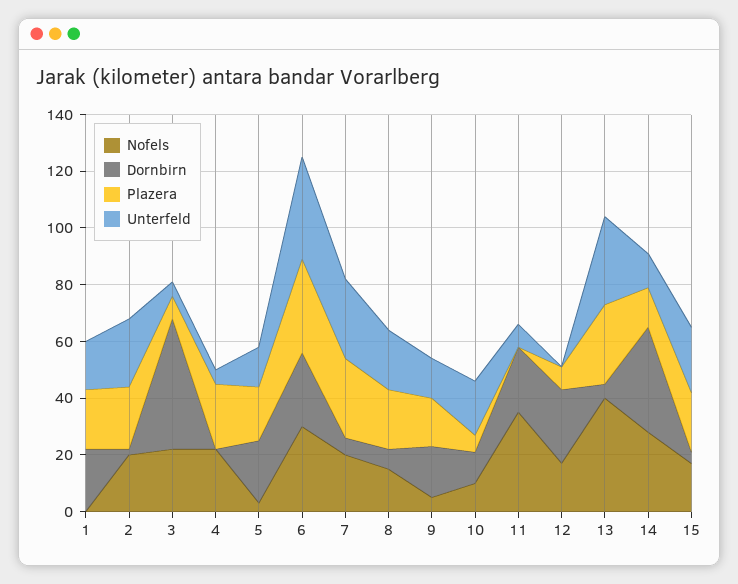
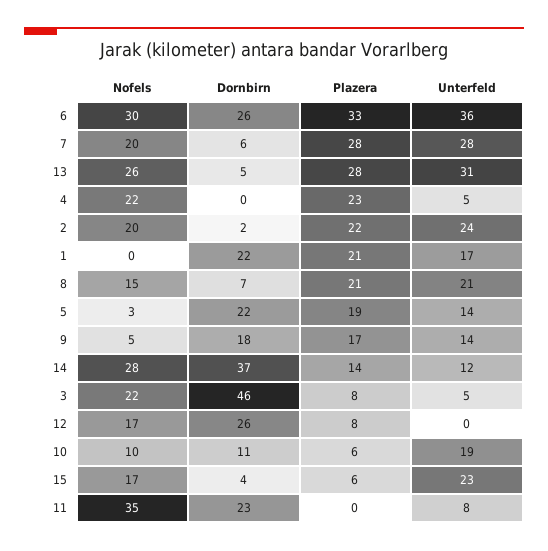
  {
    "Nofels": {
      "1": 0,
      "2": 20,
      "3": 22,
      "4": 22,
      "5": 3,
      "6": 30,
      "7": 20,
      "8": 15,
      "9": 5,
      "10": 10,
      "11": 35,
      "12": 17,
-     "13": 40,
+     "13": 26,
      "14": 28,
      "15": 17
    },
    "Dornbirn": {
      "1": 22,
      "2": 2,
      "3": 46,
      "4": 0,
      "5": 22,
      "6": 26,
      "7": 6,
      "8": 7,
      "9": 18,
      "10": 11,
      "11": 23,
      "12": 26,
      "13": 5,
      "14": 37,
      "15": 4
    },
    "Plazera": {
      "1": 21,
      "2": 22,
      "3": 8,
      "4": 23,
      "5": 19,
      "6": 33,
      "7": 28,
      "8": 21,
      "9": 17,
      "10": 6,
      "11": 0,
      "12": 8,
      "13": 28,
      "14": 14,
-     "15": 20
+     "15": 6
    },
    "Unterfeld": {
      "1": 17,
      "2": 24,
      "3": 5,
      "4": 5,
      "5": 14,
      "6": 36,
      "7": 28,
      "8": 21,
      "9": 14,
      "10": 19,
      "11": 8,
      "12": 0,
      "13": 31,
      "14": 12,
      "15": 23
    }
  }

